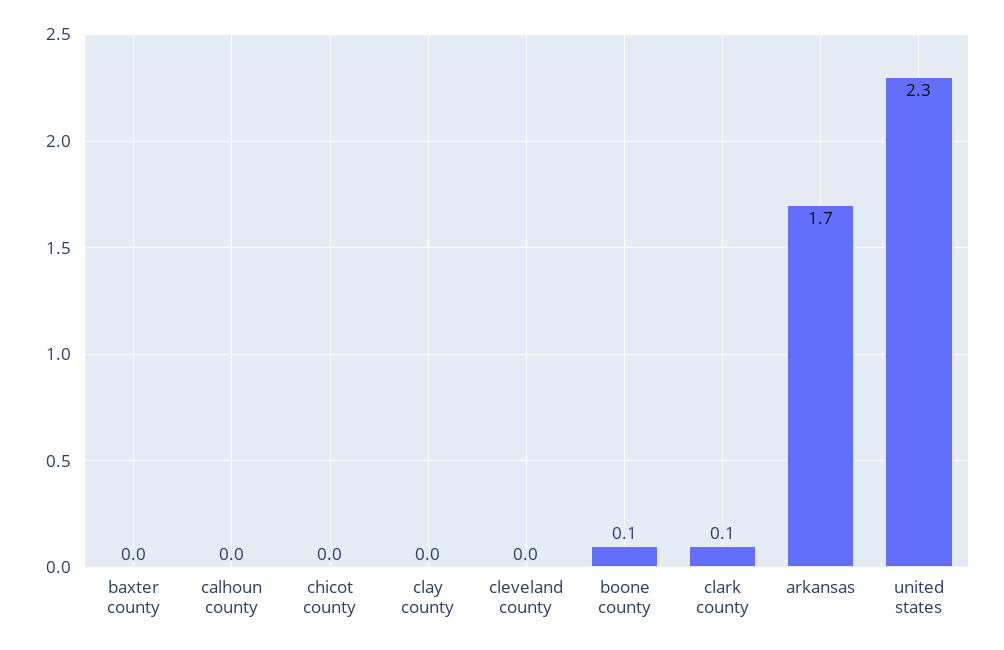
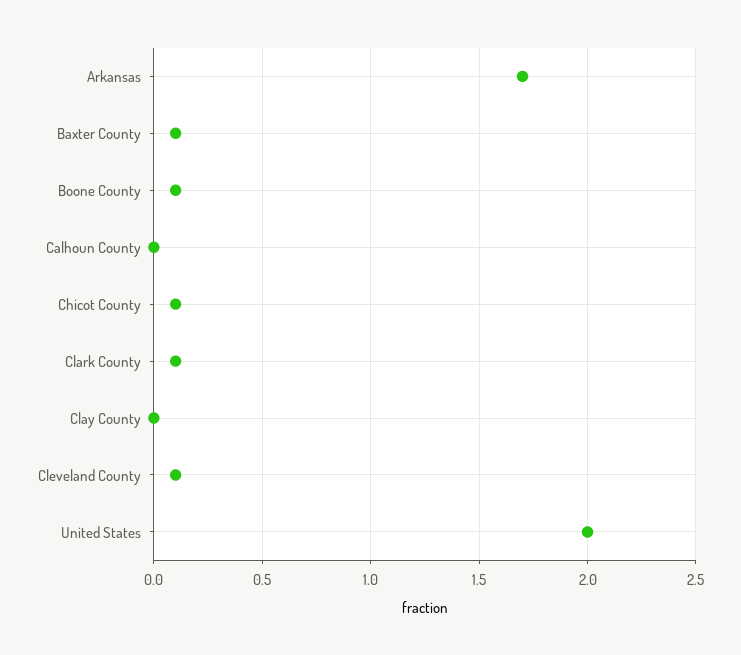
  {
-   "baxter county": 0,
+   "baxter county": 0.1,
    "calhoun county": 0,
-   "chicot county": 0,
+   "chicot county": 0.1,
    "clay county": 0,
-   "cleveland county": 0,
+   "cleveland county": 0.1,
    "boone county": 0.1,
    "clark county": 0.1,
    "arkansas": 1.7,
-   "united states": 2.3
+   "united states": 2
  }

